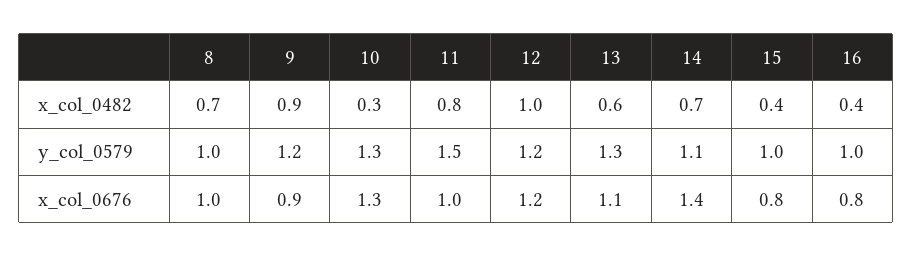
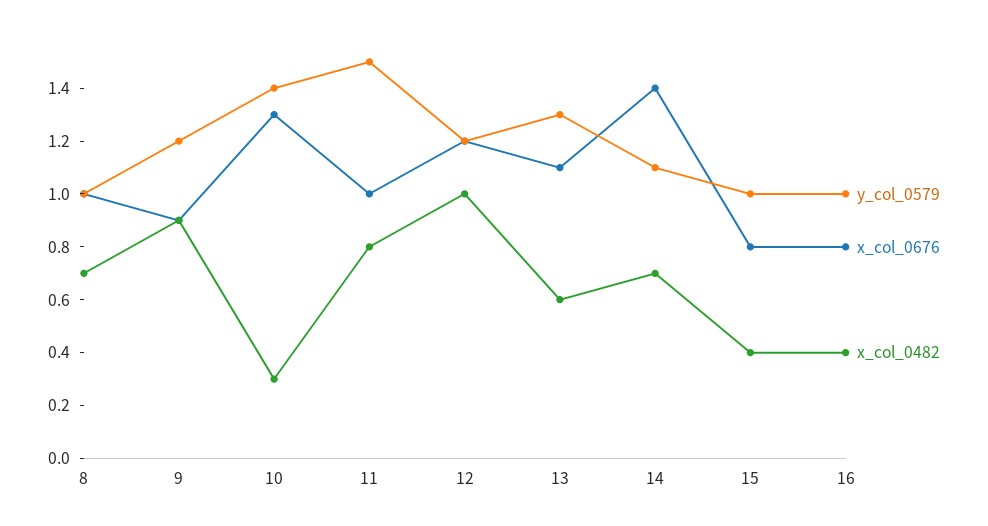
  {
    "x_col_0482": {
      "8": 0.7,
      "9": 0.9,
      "10": 0.3,
      "11": 0.8,
      "12": 1,
      "13": 0.6,
      "14": 0.7,
      "15": 0.4,
      "16": 0.4
    },
    "y_col_0579": {
      "8": 1,
      "9": 1.2,
-     "10": 1.3,
+     "10": 1.4,
      "11": 1.5,
      "12": 1.2,
      "13": 1.3,
      "14": 1.1,
      "15": 1,
      "16": 1
    },
    "x_col_0676": {
      "8": 1,
      "9": 0.9,
      "10": 1.3,
      "11": 1,
      "12": 1.2,
      "13": 1.1,
      "14": 1.4,
      "15": 0.8,
      "16": 0.8
    }
  }

